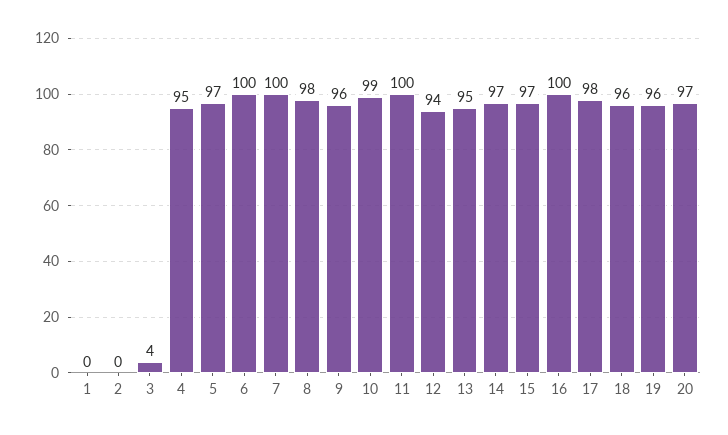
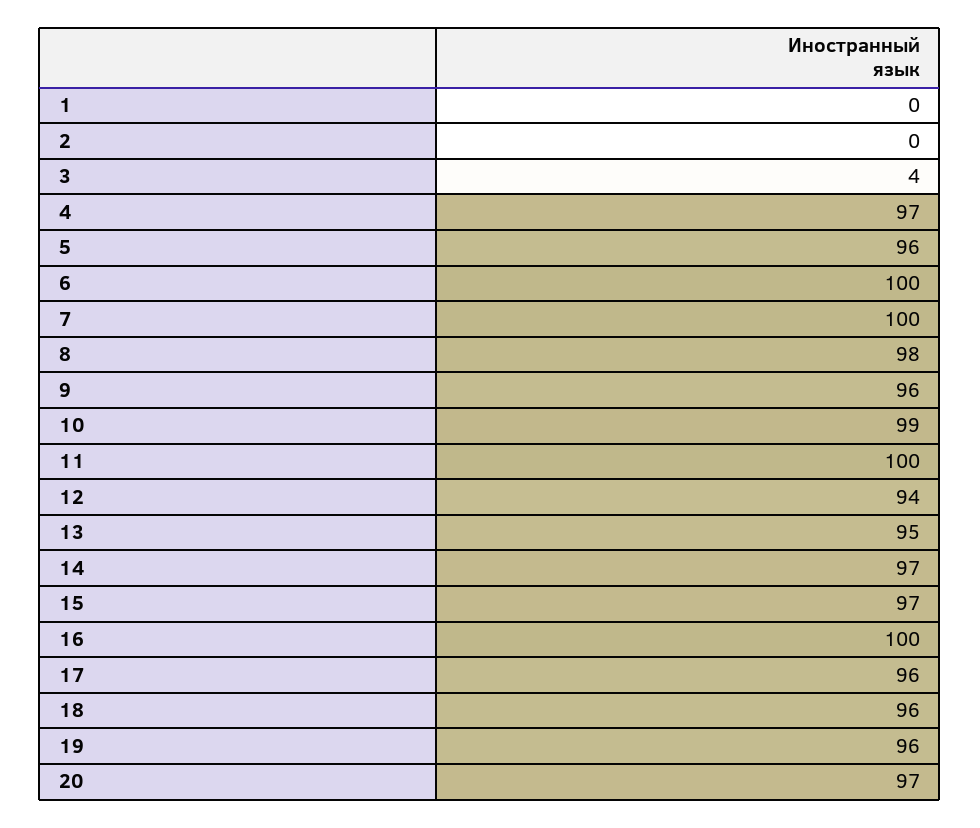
  {
    "1": 0,
    "2": 0,
    "3": 4,
-   "4": 95,
+   "4": 97,
-   "5": 97,
+   "5": 96,
    "6": 100,
    "7": 100,
    "8": 98,
    "9": 96,
    "10": 99,
    "11": 100,
    "12": 94,
    "13": 95,
    "14": 97,
    "15": 97,
    "16": 100,
-   "17": 98,
+   "17": 96,
    "18": 96,
    "19": 96,
    "20": 97
  }

